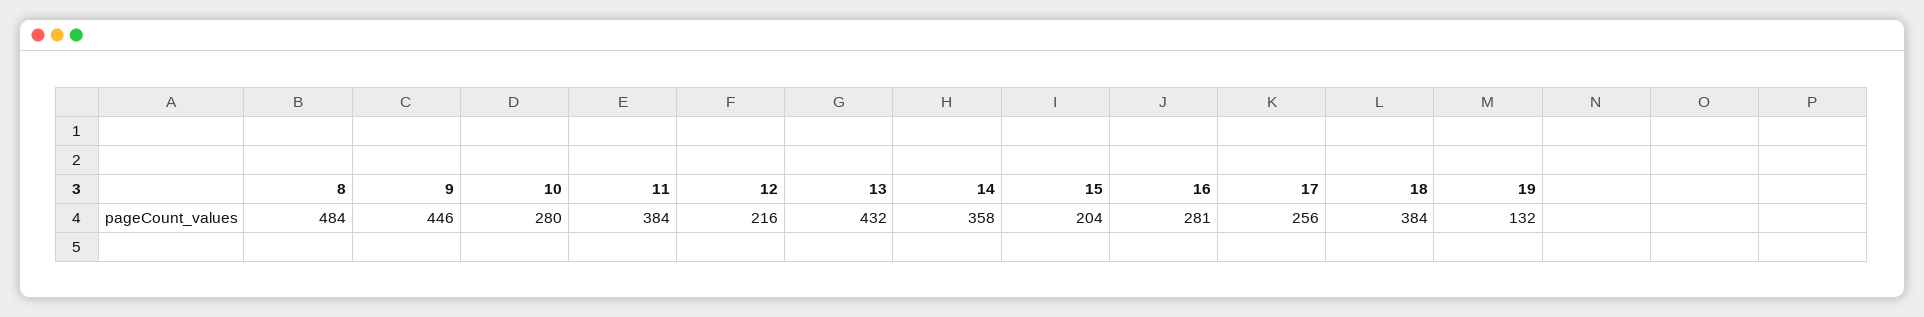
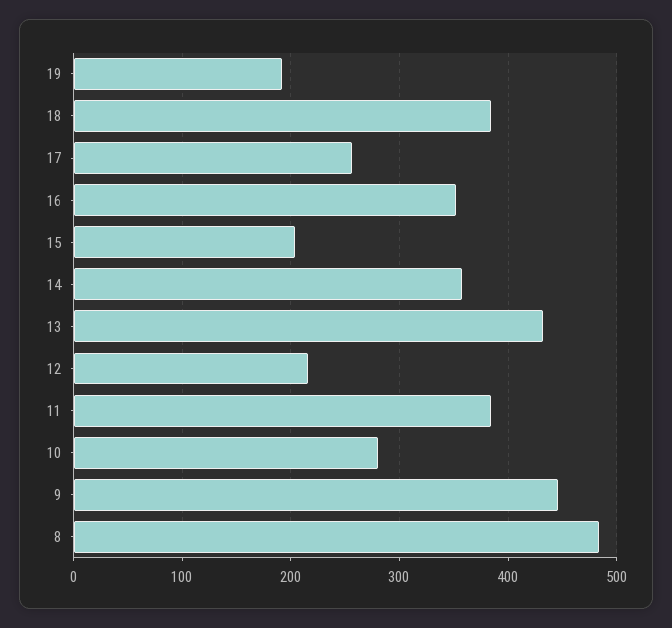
  {
    "8": 484,
    "9": 446,
    "10": 280,
    "11": 384,
    "12": 216,
    "13": 432,
    "14": 358,
    "15": 204,
-   "16": 281,
+   "16": 350,
    "17": 256,
    "18": 384,
-   "19": 132
+   "19": 190
  }

